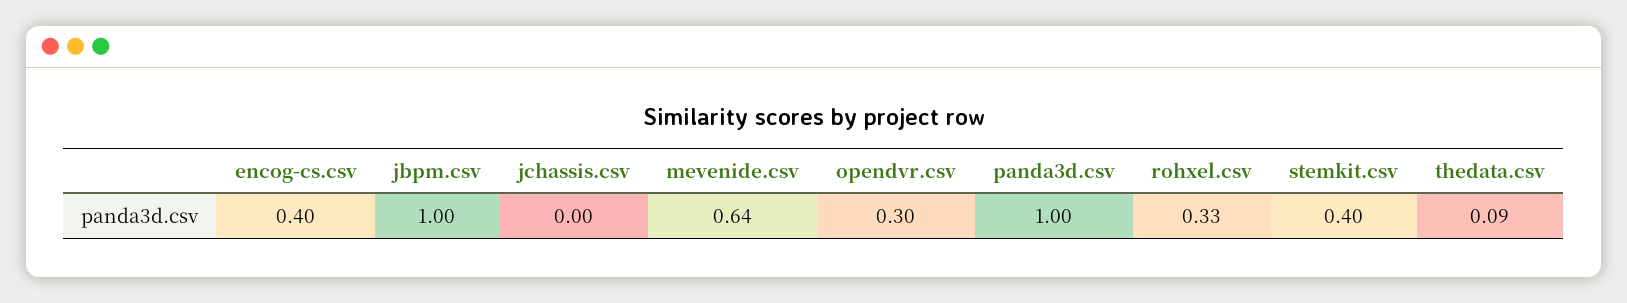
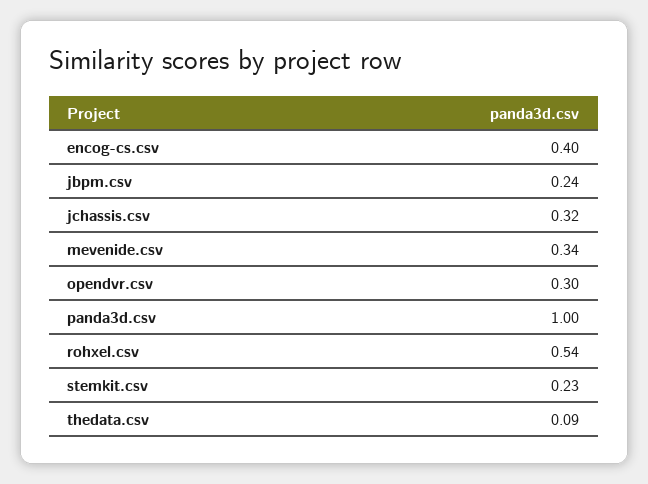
  {
    "encog-cs.csv": 0.4,
-   "jbpm.csv": 1,
+   "jbpm.csv": 0.24,
-   "jchassis.csv": 0,
+   "jchassis.csv": 0.32,
-   "mevenide.csv": 0.64,
+   "mevenide.csv": 0.34,
    "opendvr.csv": 0.3,
    "panda3d.csv": 1,
-   "rohxel.csv": 0.33,
+   "rohxel.csv": 0.54,
-   "stemkit.csv": 0.4,
+   "stemkit.csv": 0.23,
    "thedata.csv": 0.09
  }

